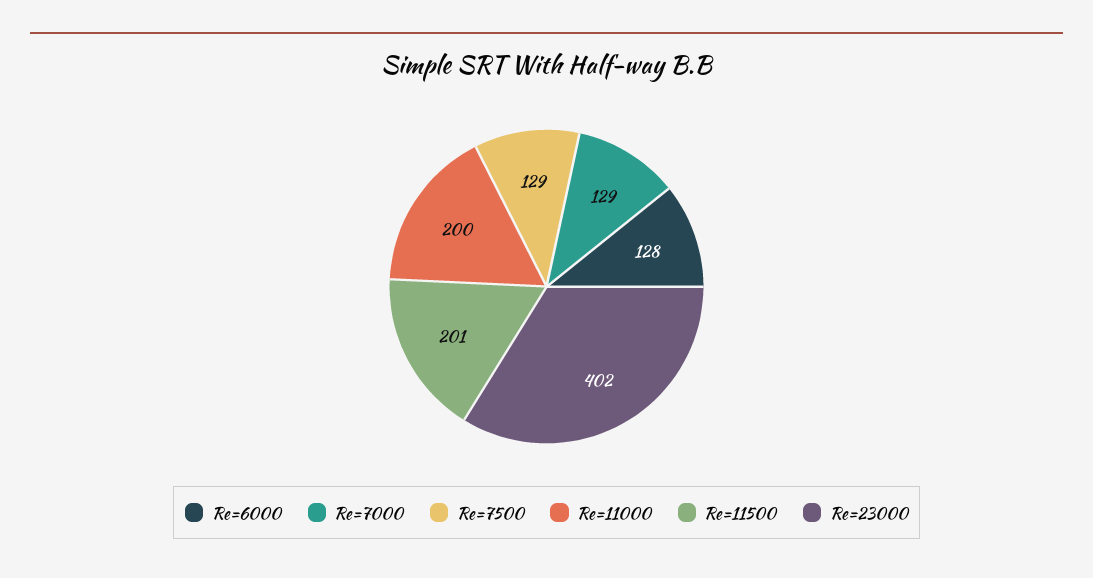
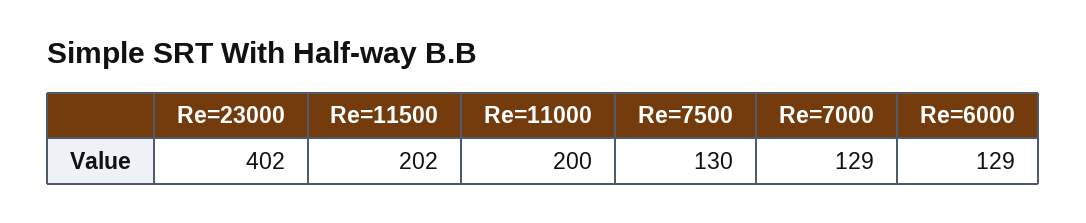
  {
-   "Re=6000": 128,
+   "Re=6000": 129,
    "Re=7000": 129,
-   "Re=7500": 129,
+   "Re=7500": 130,
    "Re=11000": 200,
-   "Re=11500": 201,
+   "Re=11500": 202,
    "Re=23000": 402
  }

